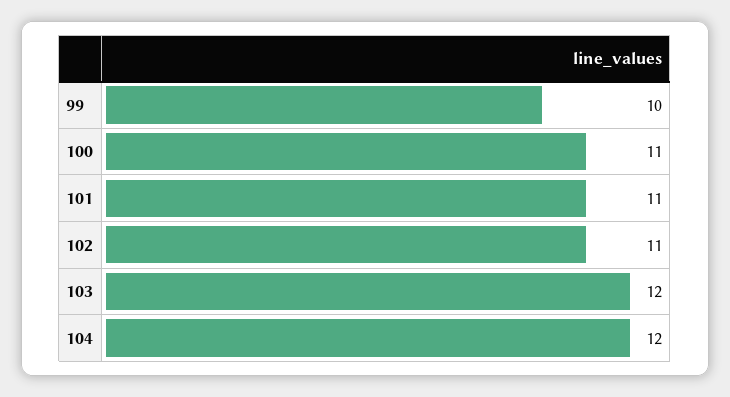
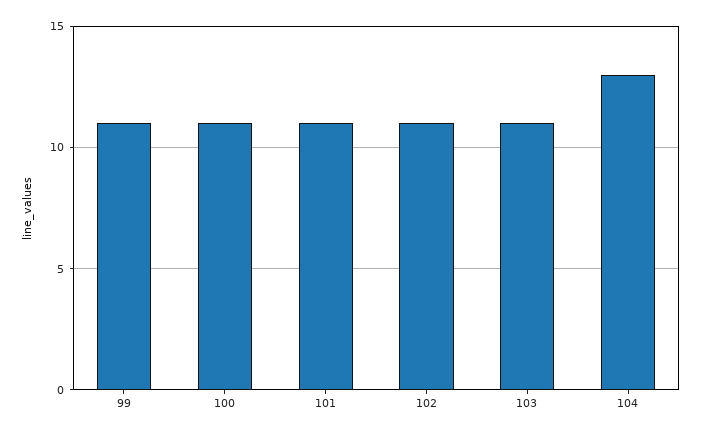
  {
-   "99": 10,
+   "99": 11,
    "100": 11,
    "101": 11,
    "102": 11,
-   "103": 12,
+   "103": 11,
-   "104": 12
+   "104": 13
  }

